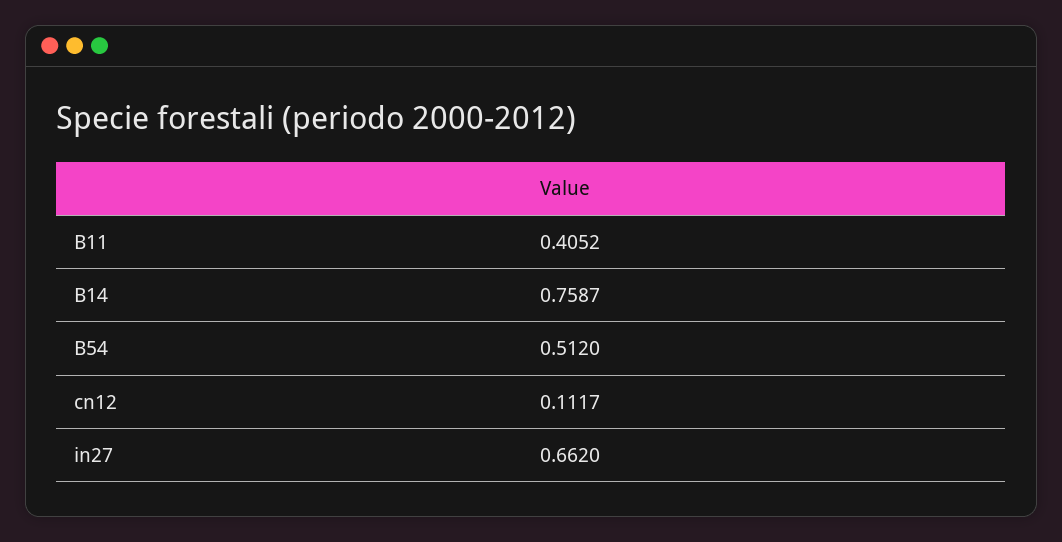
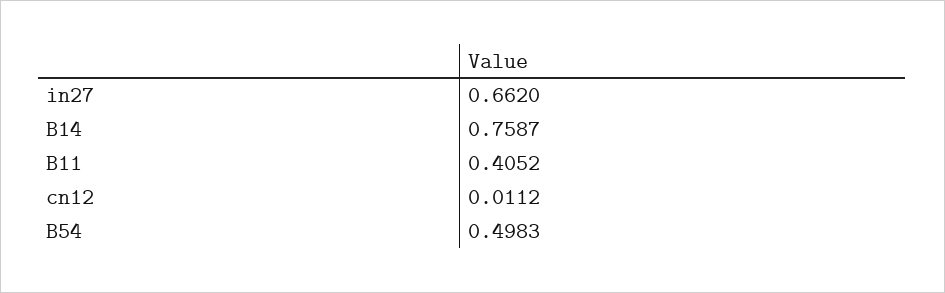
  {
    "B11": 0.4052,
    "B14": 0.7587,
-   "B54": 0.512,
+   "B54": 0.4983,
-   "cn12": 0.1117,
+   "cn12": 0.0112,
    "in27": 0.662
  }

